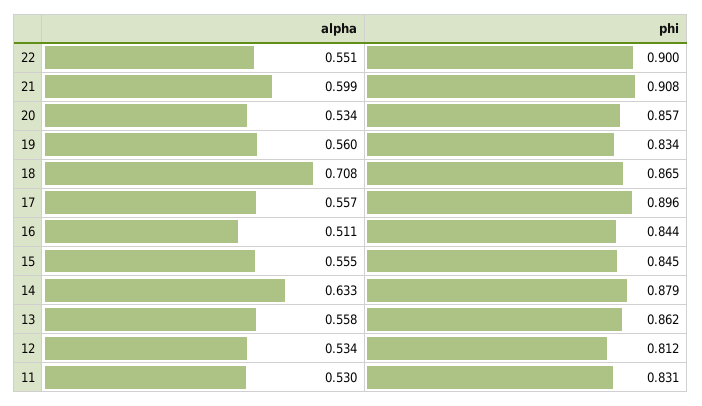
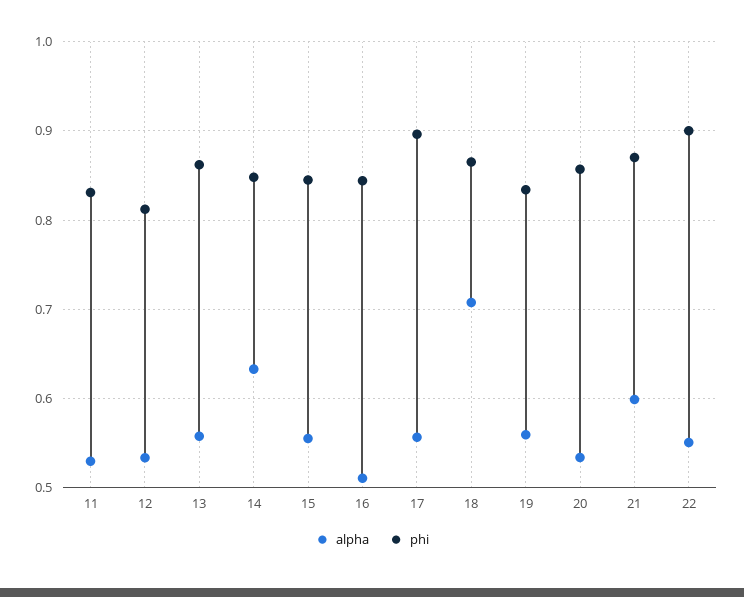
  {
    "alpha": {
      "22": 0.551,
      "21": 0.599,
      "20": 0.534,
      "19": 0.56,
      "18": 0.708,
      "17": 0.557,
      "16": 0.511,
      "15": 0.555,
      "14": 0.633,
      "13": 0.558,
      "12": 0.534,
      "11": 0.53
    },
    "phi": {
      "22": 0.9,
-     "21": 0.908,
+     "21": 0.87,
      "20": 0.857,
      "19": 0.834,
      "18": 0.865,
      "17": 0.896,
      "16": 0.844,
      "15": 0.845,
-     "14": 0.879,
+     "14": 0.85,
      "13": 0.862,
      "12": 0.812,
      "11": 0.831
    }
  }

